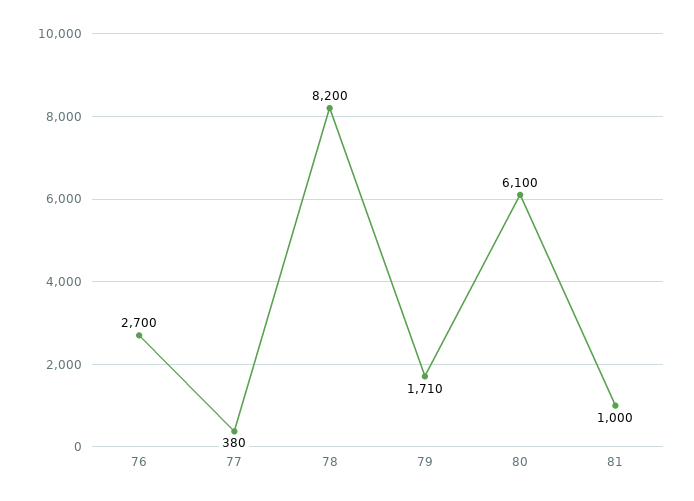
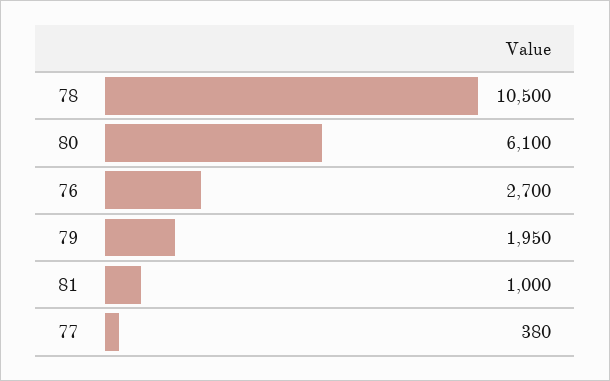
  {
    "76": 2700,
    "77": 380,
-   "78": 8200,
+   "78": 10500,
-   "79": 1710,
+   "79": 1950,
    "80": 6100,
    "81": 1000
  }

